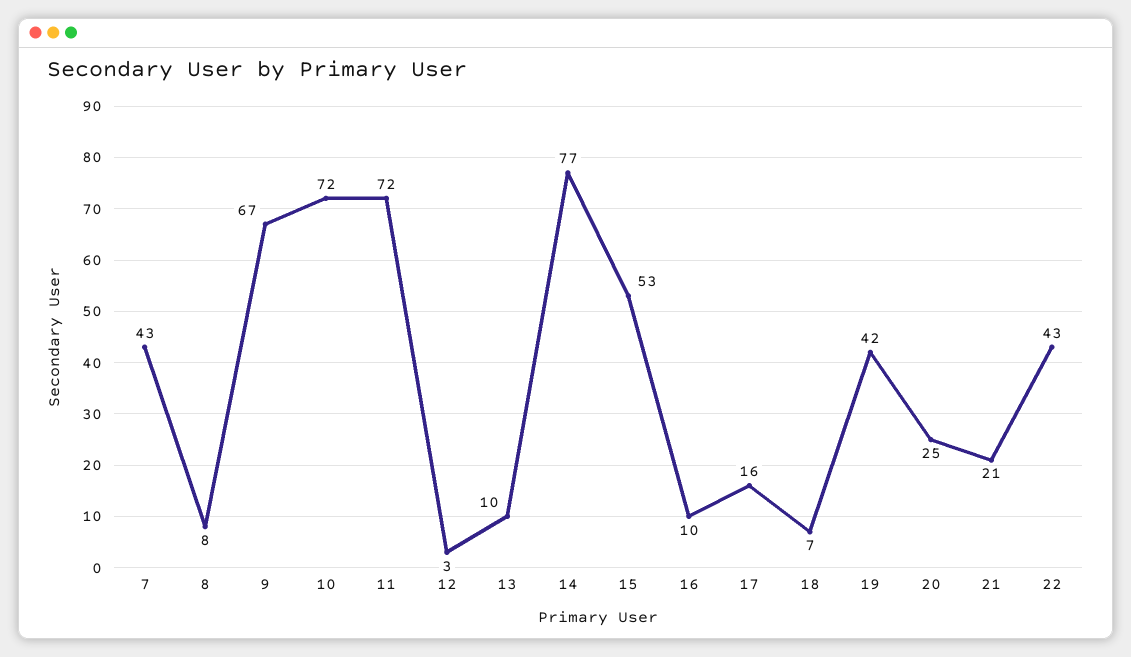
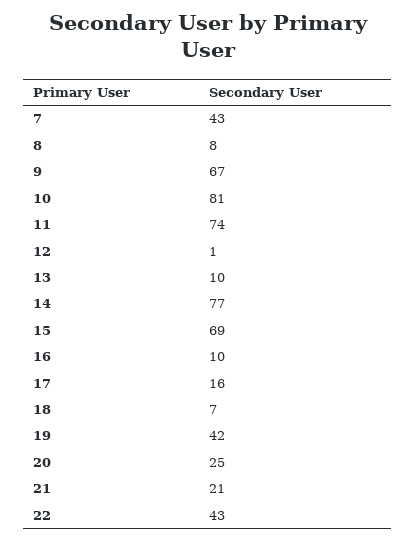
  {
    "7": 43,
    "8": 8,
    "9": 67,
-   "10": 72,
+   "10": 81,
-   "11": 72,
+   "11": 74,
-   "12": 3,
+   "12": 1,
    "13": 10,
    "14": 77,
-   "15": 53,
+   "15": 69,
    "16": 10,
    "17": 16,
    "18": 7,
    "19": 42,
    "20": 25,
    "21": 21,
    "22": 43
  }

